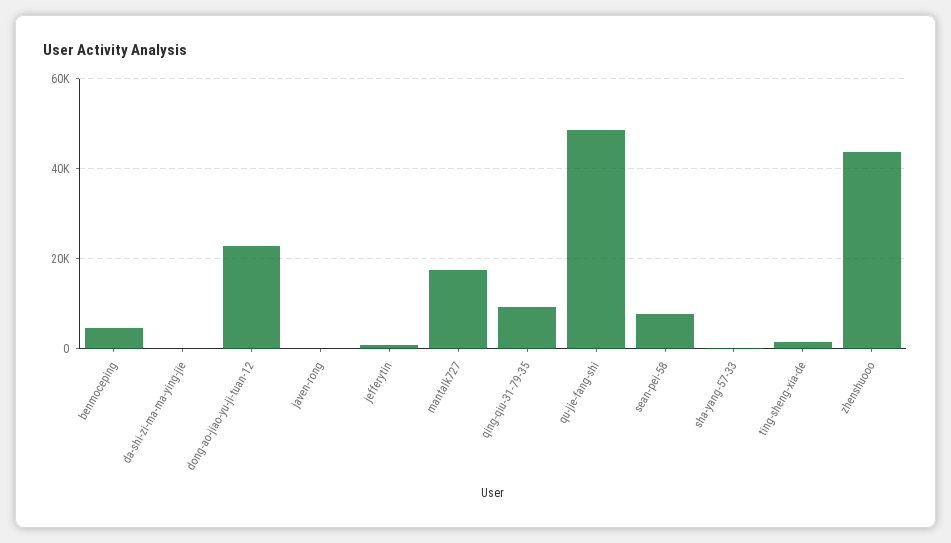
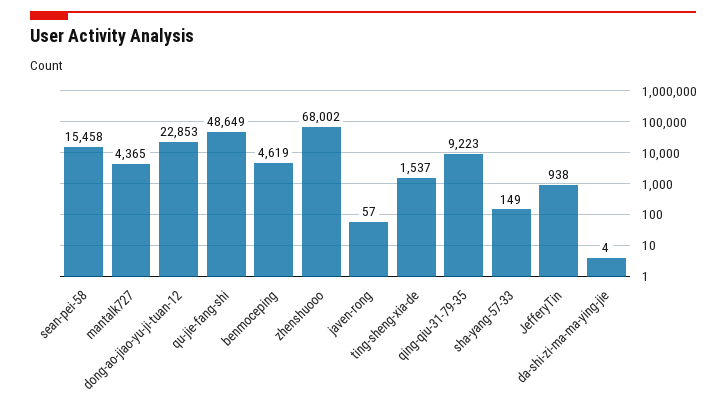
  {
    "benmoceping": 4619,
    "da-shi-zi-ma-ma-ying-jie": 4,
    "dong-ao-jiao-yu-ji-tuan-12": 22853,
    "javen-rong": 57,
    "jefferytin": 938,
-   "mantalk727": 18000,
+   "mantalk727": 4365,
    "qing-qiu-31-79-35": 9223,
    "qu-jie-fang-shi": 48649,
-   "sean-pei-58": 8000,
+   "sean-pei-58": 15458,
    "sha-yang-57-33": 149,
    "ting-sheng-xia-de": 1537,
-   "zhenshuooo": 44000
+   "zhenshuooo": 68002
  }

